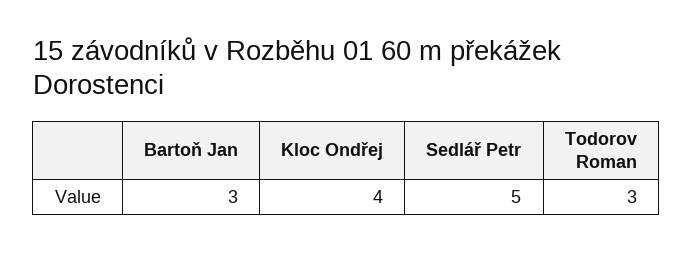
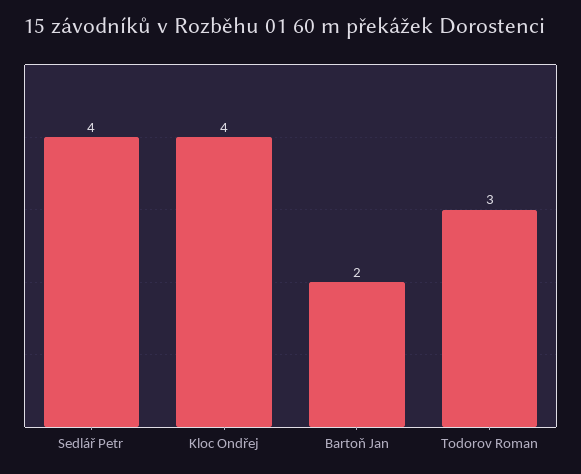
  {
-   "Bartoň Jan": 3,
+   "Bartoň Jan": 2,
    "Kloc Ondřej": 4,
-   "Sedlář Petr": 5,
+   "Sedlář Petr": 4,
    "Todorov Roman": 3
  }

